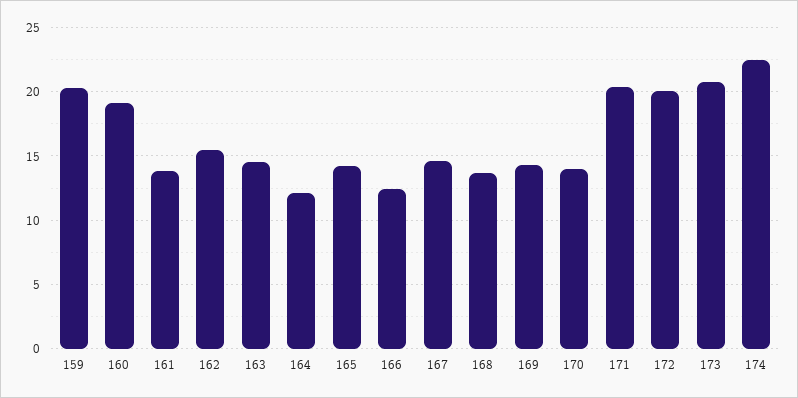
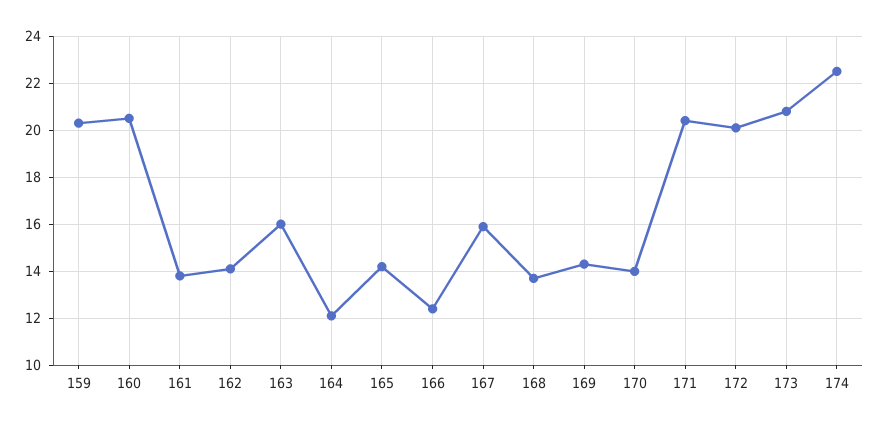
  {
    "159": 20.5,
-   "160": 19,
+   "160": 20.5,
    "161": 14,
-   "162": 15.5,
+   "162": 14,
-   "163": 14.5,
+   "163": 16,
    "164": 12,
    "165": 14,
    "166": 12.5,
-   "167": 14.5,
+   "167": 16,
    "168": 13.5,
    "169": 14.5,
    "170": 14,
    "171": 20.5,
    "172": 20,
    "173": 21,
    "174": 22.5
  }

